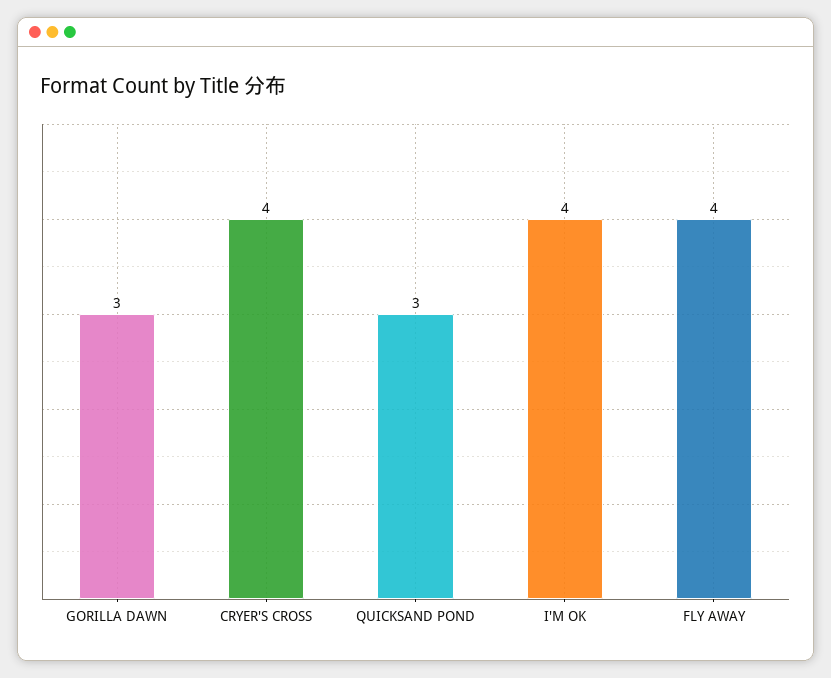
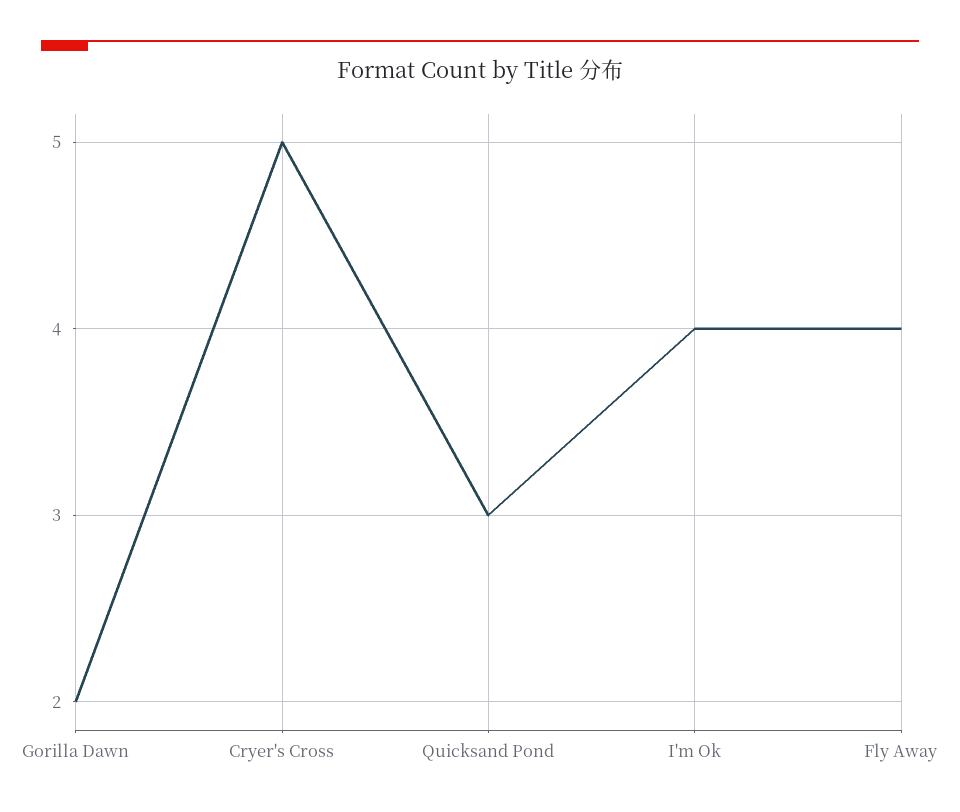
  {
-   "GORILLA DAWN": 3,
+   "GORILLA DAWN": 2,
-   "CRYER'S CROSS": 4,
+   "CRYER'S CROSS": 5,
    "QUICKSAND POND": 3,
    "I'M OK": 4,
    "FLY AWAY": 4
  }

